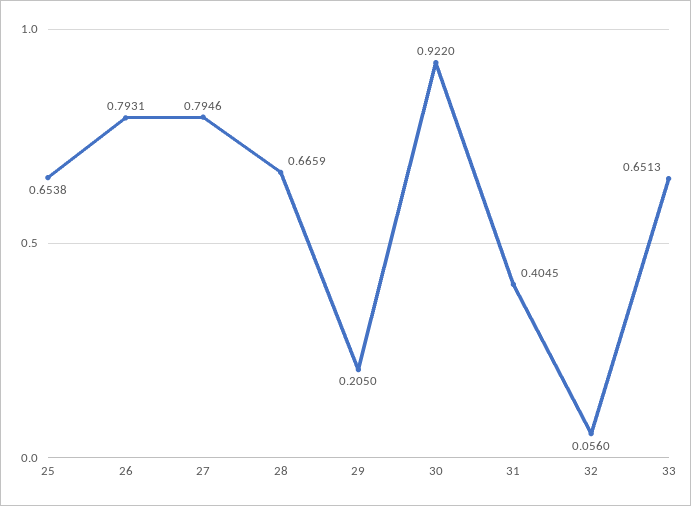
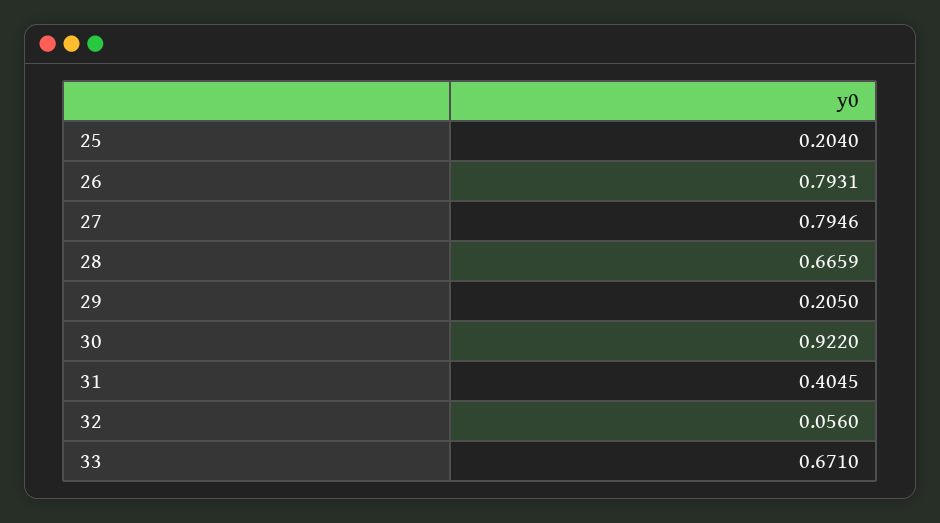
  {
-   "25": 0.6538,
+   "25": 0.204,
    "26": 0.7931,
    "27": 0.7946,
    "28": 0.6659,
    "29": 0.205,
    "30": 0.922,
    "31": 0.4045,
    "32": 0.056,
-   "33": 0.6513
+   "33": 0.671
  }

